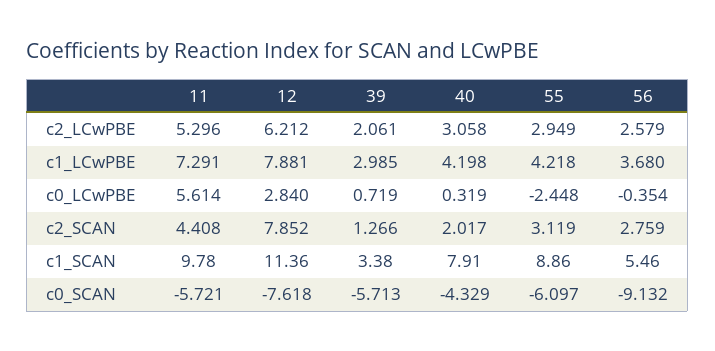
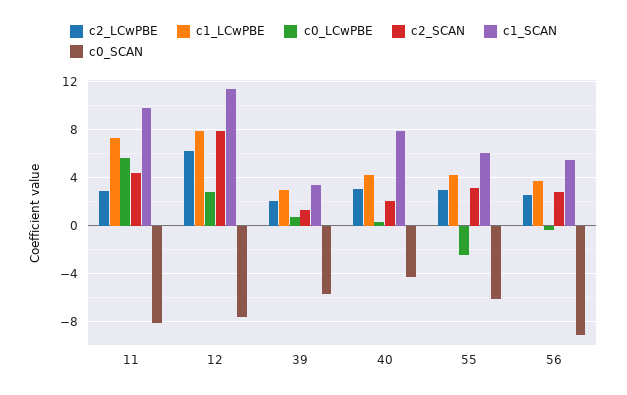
  {
    "c2_LCwPBE": {
-     "11": 5.296,
+     "11": 3,
      "12": 6.212,
      "39": 2.061,
      "40": 3.058,
      "55": 2.949,
      "56": 2.579
    },
    "c1_LCwPBE": {
      "11": 7.291,
      "12": 7.881,
      "39": 2.985,
      "40": 4.198,
      "55": 4.218,
      "56": 3.68
    },
    "c0_LCwPBE": {
      "11": 5.614,
      "12": 2.84,
      "39": 0.719,
      "40": 0.319,
      "55": -2.448,
      "56": -0.354
    },
    "c2_SCAN": {
      "11": 4.408,
      "12": 7.852,
      "39": 1.266,
      "40": 2.017,
      "55": 3.119,
      "56": 2.759
    },
    "c1_SCAN": {
      "11": 9.78,
      "12": 11.36,
      "39": 3.38,
      "40": 7.91,
-     "55": 8.86,
+     "55": 6,
      "56": 5.46
    },
    "c0_SCAN": {
-     "11": -5.721,
+     "11": -8,
      "12": -7.618,
      "39": -5.713,
      "40": -4.329,
      "55": -6.097,
      "56": -9.132
    }
  }

